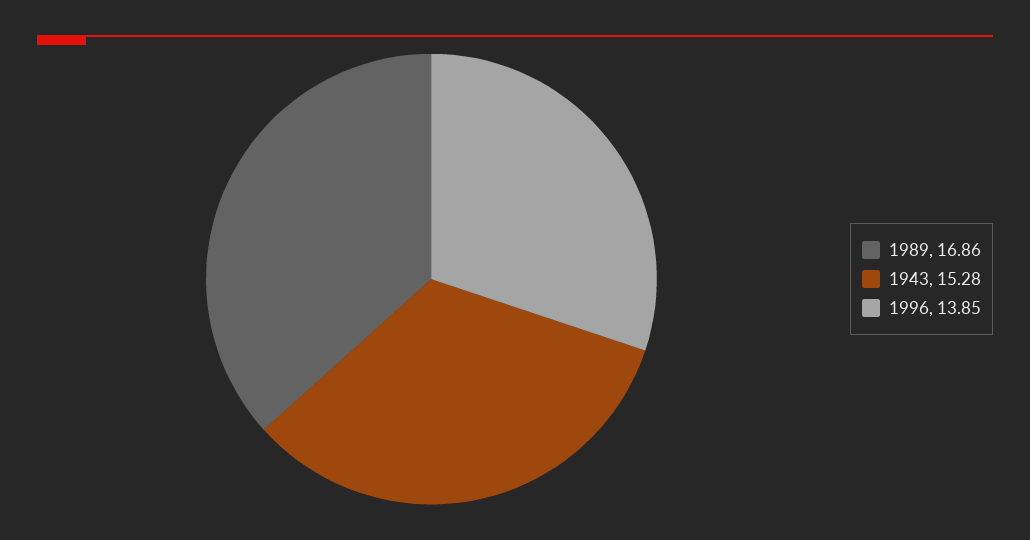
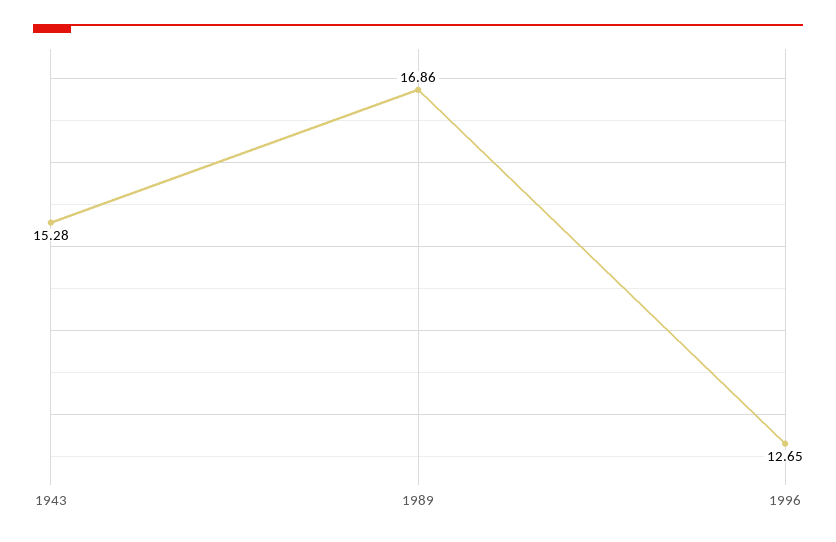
  {
    "1989": 16.86,
    "1943": 15.28,
-   "1996": 13.85
+   "1996": 12.65
  }

